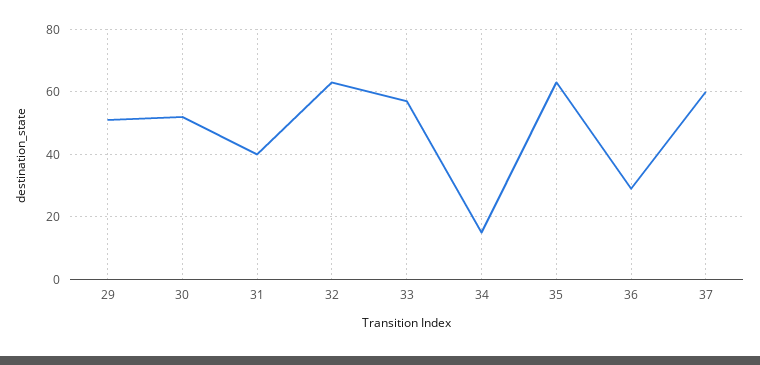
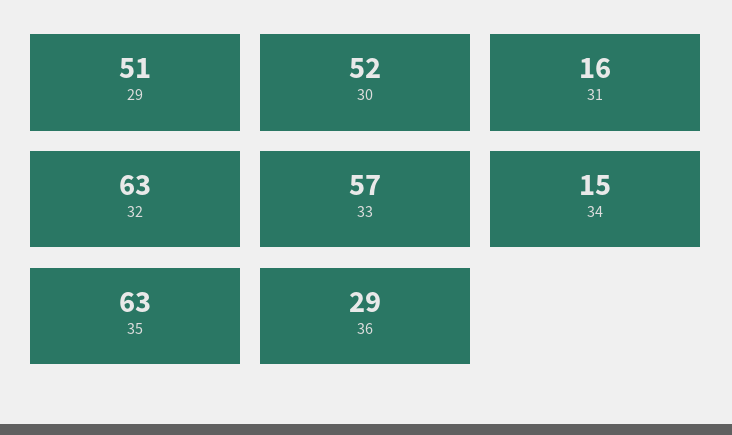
  {
    "29": 51,
    "30": 52,
-   "31": 40,
+   "31": 16,
    "32": 63,
    "33": 57,
    "34": 15,
    "35": 63,
-   "36": 29,
+   "36": 29
-   "37": 60
  }

